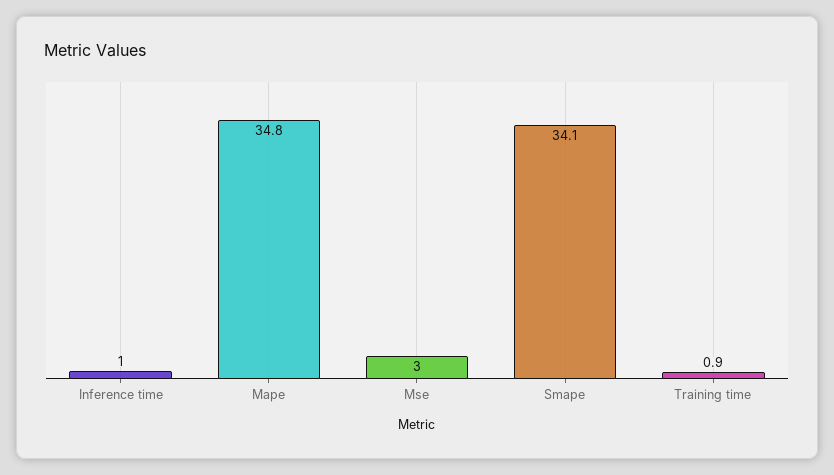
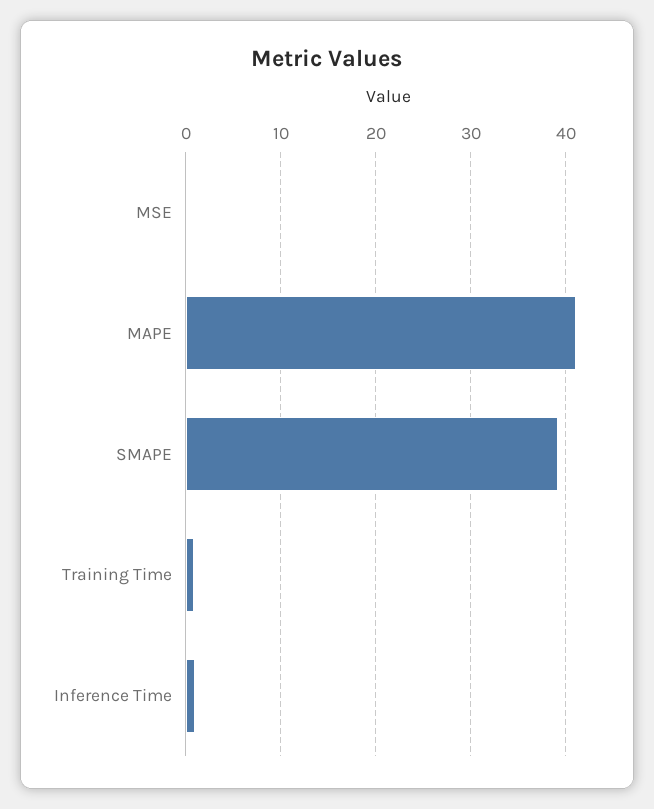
  {
    "Inference time": 1,
-   "Mape": 34.8,
+   "Mape": 41,
-   "Mse": 3,
+   "Mse": 0,
-   "Smape": 34.1,
+   "Smape": 39,
    "Training time": 0.9
  }

